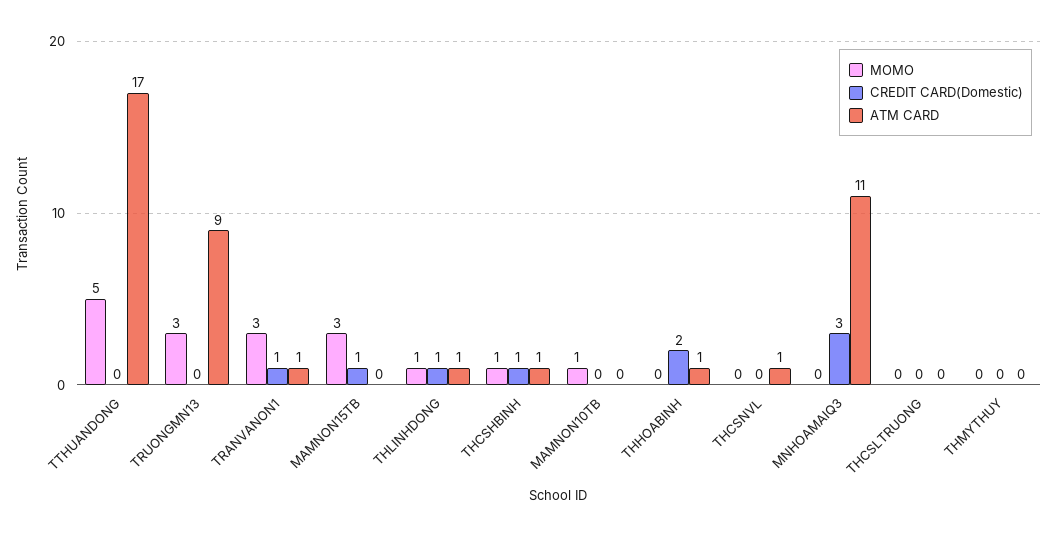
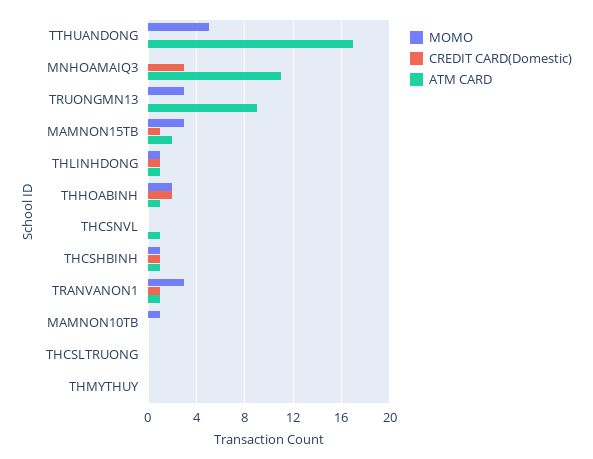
  {
    "MOMO": {
      "TTHUANDONG": 5,
      "TRUONGMN13": 3,
      "TRANVANON1": 3,
      "MAMNON15TB": 3,
      "THLINHDONG": 1,
      "THCSHBINH": 1,
      "MAMNON10TB": 1,
-     "THHOABINH": 0,
+     "THHOABINH": 2,
      "THCSNVL": 0,
      "MNHOAMAIQ3": 0,
      "THCSLTRUONG": 0,
      "THMYTHUY": 0
    },
    "CREDIT CARD(Domestic)": {
      "TTHUANDONG": 0,
      "TRUONGMN13": 0,
      "TRANVANON1": 1,
      "MAMNON15TB": 1,
      "THLINHDONG": 1,
      "THCSHBINH": 1,
      "MAMNON10TB": 0,
      "THHOABINH": 2,
      "THCSNVL": 0,
      "MNHOAMAIQ3": 3,
      "THCSLTRUONG": 0,
      "THMYTHUY": 0
    },
    "ATM CARD": {
      "TTHUANDONG": 17,
      "TRUONGMN13": 9,
      "TRANVANON1": 1,
-     "MAMNON15TB": 0,
+     "MAMNON15TB": 2,
      "THLINHDONG": 1,
      "THCSHBINH": 1,
      "MAMNON10TB": 0,
      "THHOABINH": 1,
      "THCSNVL": 1,
      "MNHOAMAIQ3": 11,
      "THCSLTRUONG": 0,
      "THMYTHUY": 0
    }
  }

